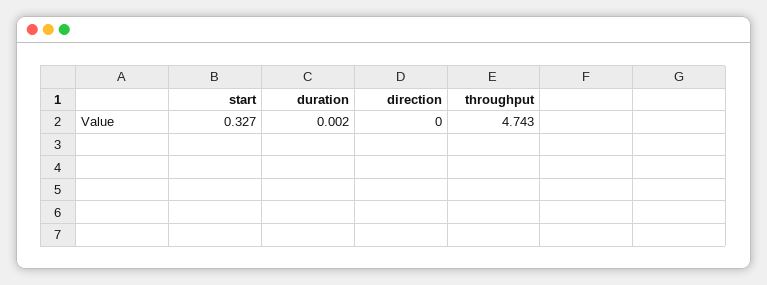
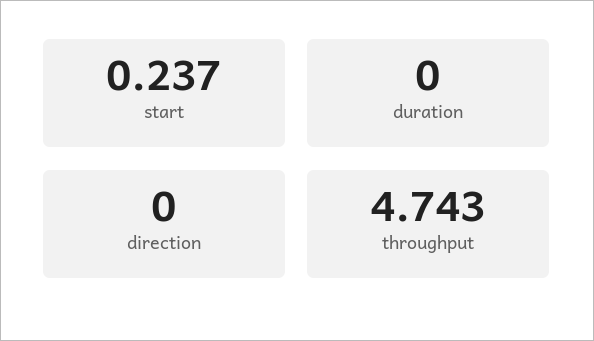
  {
-   "start": 0.327,
+   "start": 0.237,
-   "duration": 0.002,
+   "duration": 0,
    "direction": 0,
    "throughput": 4.743
  }

